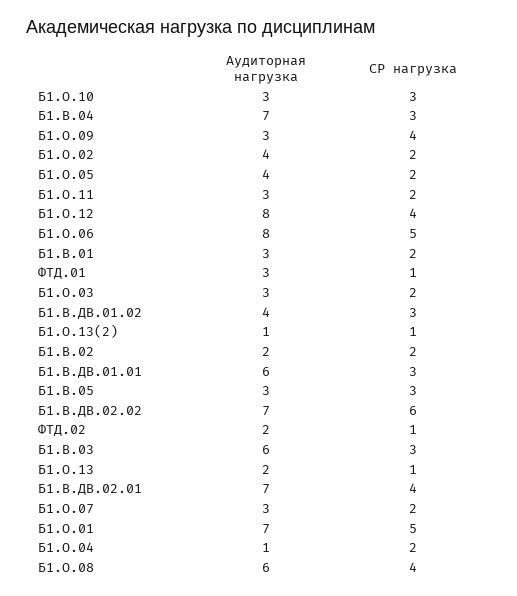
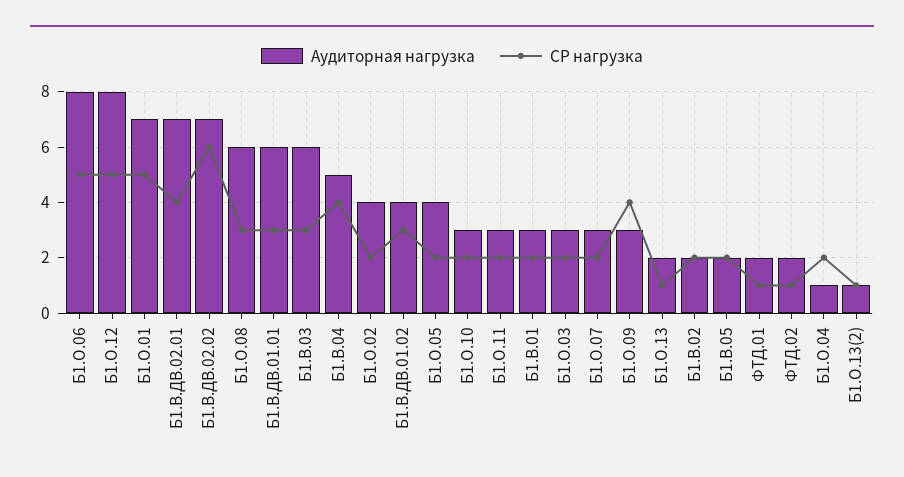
  {
    "Аудиторная нагрузка": {
      "Б1.О.10": 3,
-     "Б1.В.04": 7,
+     "Б1.В.04": 5,
      "Б1.О.09": 3,
      "Б1.О.02": 4,
      "Б1.О.05": 4,
      "Б1.О.11": 3,
      "Б1.О.12": 8,
      "Б1.О.06": 8,
      "Б1.В.01": 3,
-     "ФТД.01": 3,
+     "ФТД.01": 2,
      "Б1.О.03": 3,
      "Б1.В.ДВ.01.02": 4,
      "Б1.О.13(2)": 1,
      "Б1.В.02": 2,
      "Б1.В.ДВ.01.01": 6,
-     "Б1.В.05": 3,
+     "Б1.В.05": 2,
      "Б1.В.ДВ.02.02": 7,
      "ФТД.02": 2,
      "Б1.В.03": 6,
      "Б1.О.13": 2,
      "Б1.В.ДВ.02.01": 7,
      "Б1.О.07": 3,
      "Б1.О.01": 7,
      "Б1.О.04": 1,
      "Б1.О.08": 6
    },
    "СР нагрузка": {
-     "Б1.О.10": 3,
+     "Б1.О.10": 2,
-     "Б1.В.04": 3,
+     "Б1.В.04": 4,
      "Б1.О.09": 4,
      "Б1.О.02": 2,
      "Б1.О.05": 2,
      "Б1.О.11": 2,
-     "Б1.О.12": 4,
+     "Б1.О.12": 5,
      "Б1.О.06": 5,
      "Б1.В.01": 2,
      "ФТД.01": 1,
      "Б1.О.03": 2,
      "Б1.В.ДВ.01.02": 3,
      "Б1.О.13(2)": 1,
      "Б1.В.02": 2,
      "Б1.В.ДВ.01.01": 3,
-     "Б1.В.05": 3,
+     "Б1.В.05": 2,
      "Б1.В.ДВ.02.02": 6,
      "ФТД.02": 1,
      "Б1.В.03": 3,
      "Б1.О.13": 1,
      "Б1.В.ДВ.02.01": 4,
      "Б1.О.07": 2,
      "Б1.О.01": 5,
      "Б1.О.04": 2,
-     "Б1.О.08": 4
+     "Б1.О.08": 3
    }
  }

